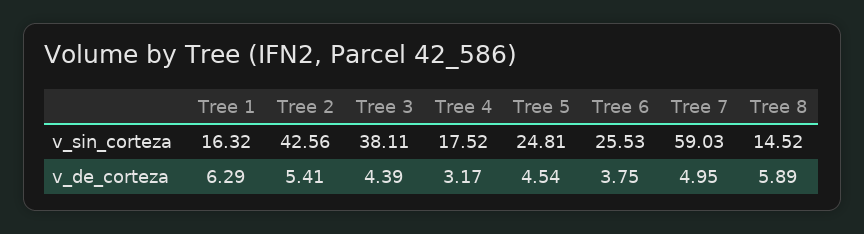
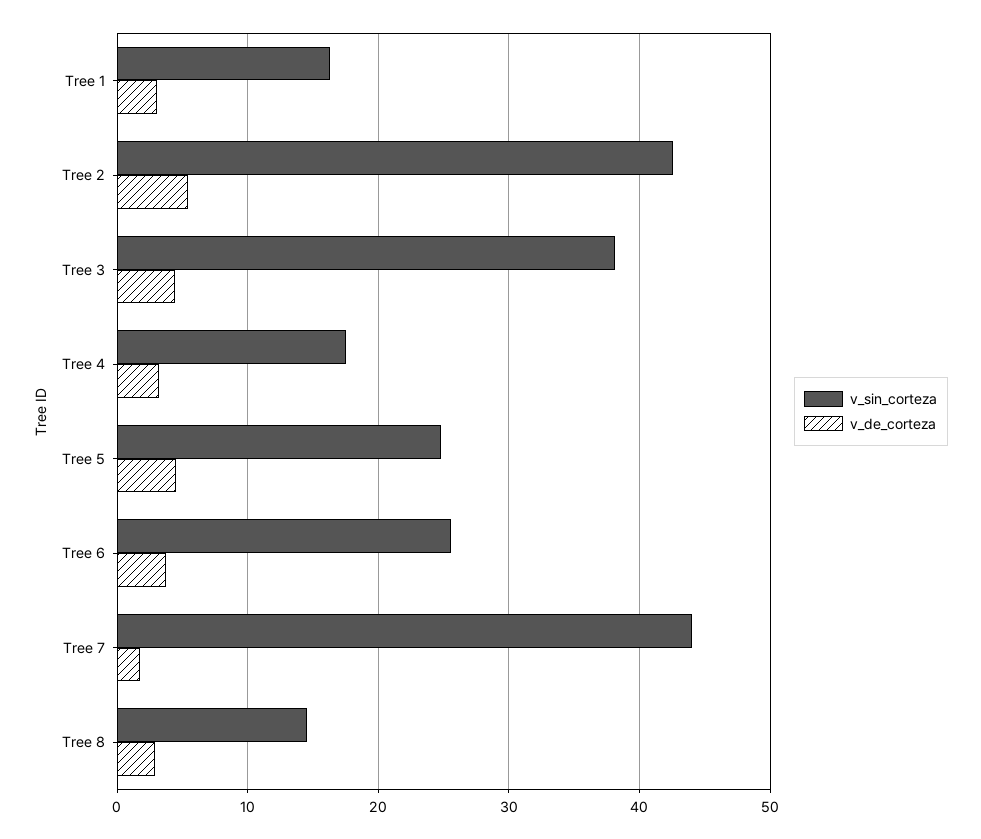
  {
    "v_sin_corteza": {
      "Tree 1": 16.32,
      "Tree 2": 42.56,
      "Tree 3": 38.11,
      "Tree 4": 17.52,
      "Tree 5": 24.81,
      "Tree 6": 25.53,
-     "Tree 7": 59.03,
+     "Tree 7": 44,
      "Tree 8": 14.52
    },
    "v_de_corteza": {
-     "Tree 1": 6.29,
+     "Tree 1": 3,
      "Tree 2": 5.41,
      "Tree 3": 4.39,
      "Tree 4": 3.17,
      "Tree 5": 4.54,
      "Tree 6": 3.75,
-     "Tree 7": 4.95,
+     "Tree 7": 2,
-     "Tree 8": 5.89
+     "Tree 8": 3
    }
  }

